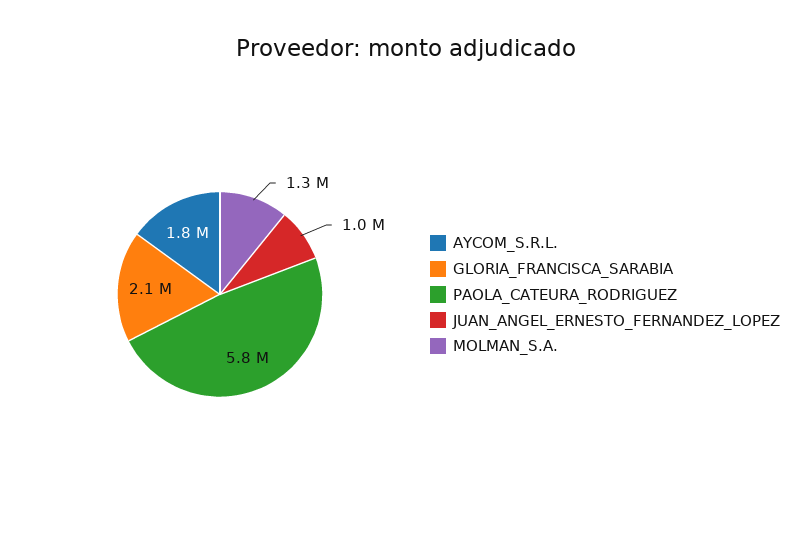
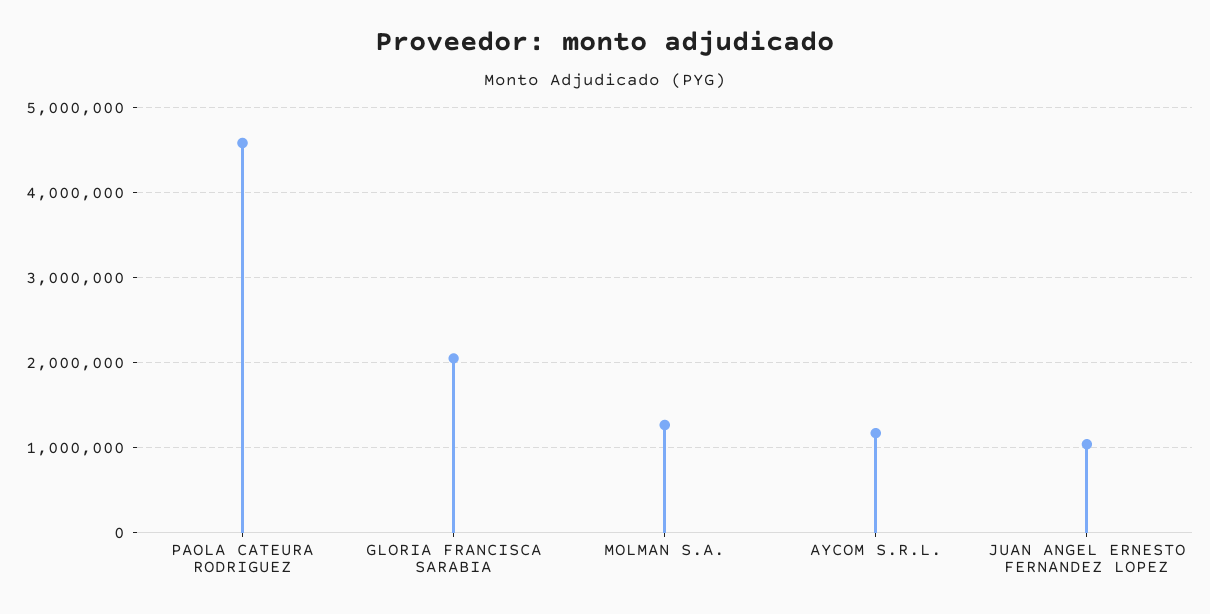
  {
-   "AYCOM_S.R.L.": 1800000,
+   "AYCOM_S.R.L.": 1200000,
    "GLORIA_FRANCISCA_SARABIA": 2100000,
-   "PAOLA_CATEURA_RODRIGUEZ": 5800000,
+   "PAOLA_CATEURA_RODRIGUEZ": 4600000,
    "JUAN_ANGEL_ERNESTO_FERNANDEZ_LOPEZ": 1000000,
    "MOLMAN_S.A.": 1300000
  }

